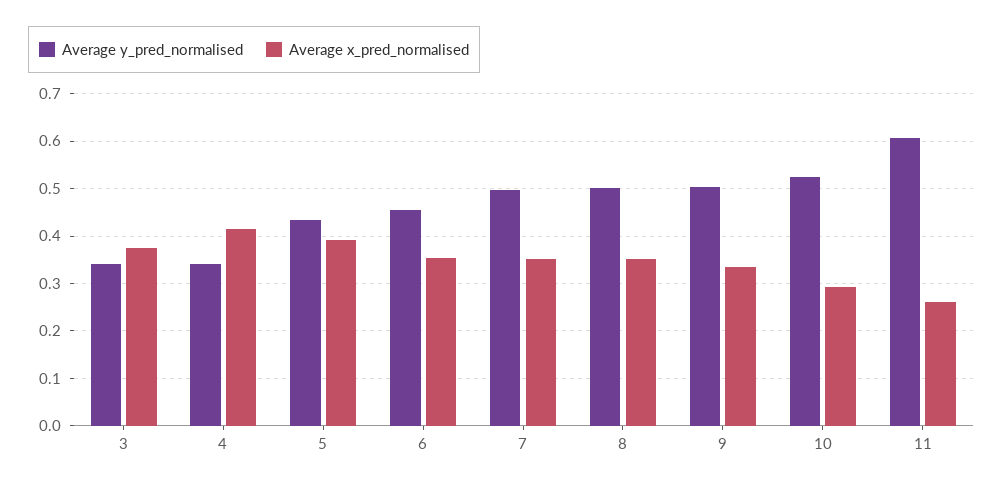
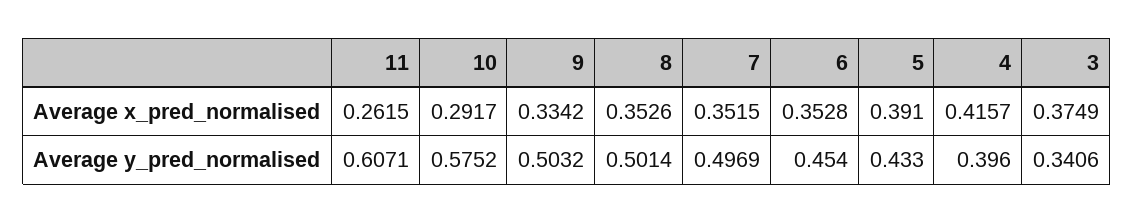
  {
    "Average y_pred_normalised": {
      "3": 0.3406,
-     "4": 0.34,
+     "4": 0.396,
      "5": 0.433,
      "6": 0.454,
      "7": 0.4969,
      "8": 0.5014,
      "9": 0.5032,
-     "10": 0.52,
+     "10": 0.5752,
      "11": 0.6071
    },
    "Average x_pred_normalised": {
      "3": 0.3749,
      "4": 0.4157,
      "5": 0.391,
      "6": 0.3528,
      "7": 0.3515,
      "8": 0.3526,
      "9": 0.3342,
      "10": 0.2917,
      "11": 0.2615
    }
  }

